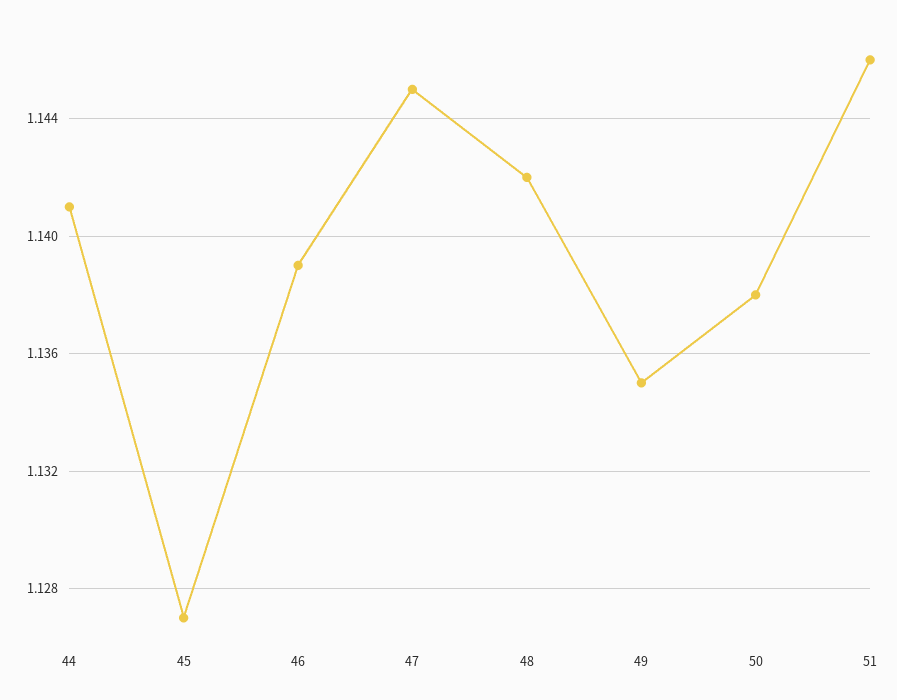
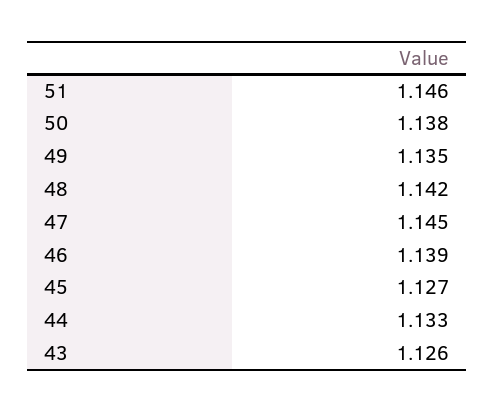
  {
-   "44": 1.141,
+   "44": 1.133,
    "45": 1.127,
    "46": 1.139,
    "47": 1.145,
    "48": 1.142,
    "49": 1.135,
    "50": 1.138,
-   "51": 1.146
+   "51": 1.146,
+   "43": 1.126
  }

